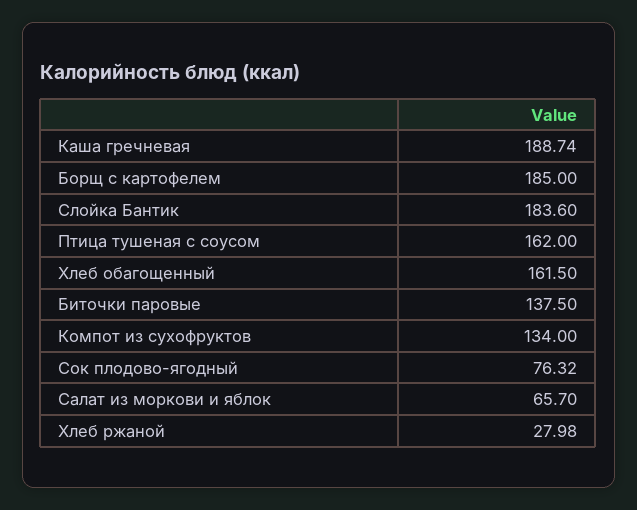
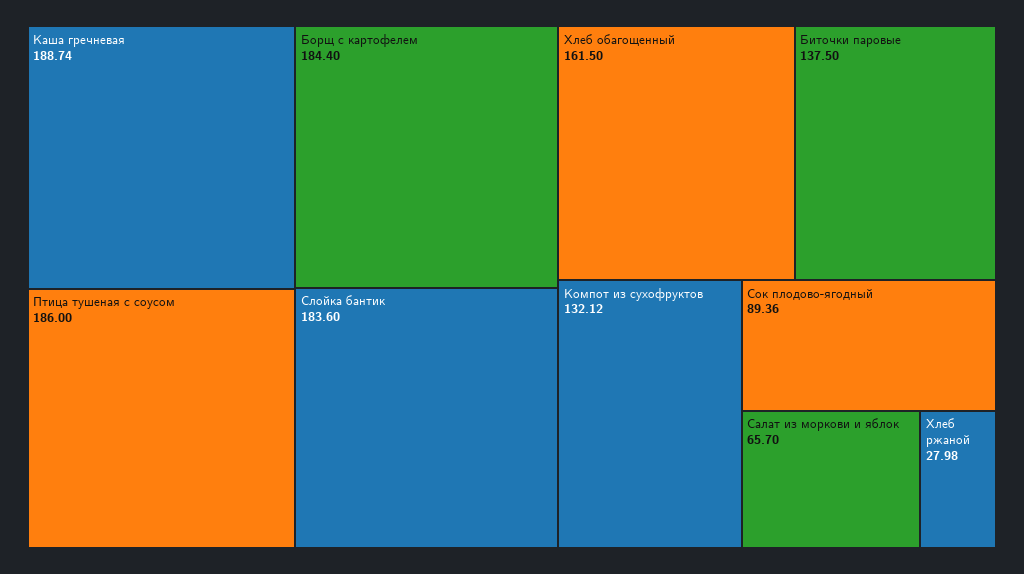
  {
    "Каша гречневая": 188.74,
-   "Борщ с картофелем": 185,
+   "Борщ с картофелем": 184.4,
    "Слойка Бантик": 183.6,
-   "Птица тушеная с соусом": 162,
+   "Птица тушеная с соусом": 186,
    "Хлеб обагощенный": 161.5,
    "Биточки паровые": 137.5,
-   "Компот из сухофруктов": 134,
+   "Компот из сухофруктов": 132.12,
-   "Сок плодово-ягодный": 76.32,
+   "Сок плодово-ягодный": 89.36,
    "Салат из моркови и яблок": 65.7,
    "Хлеб ржаной": 27.98
  }

